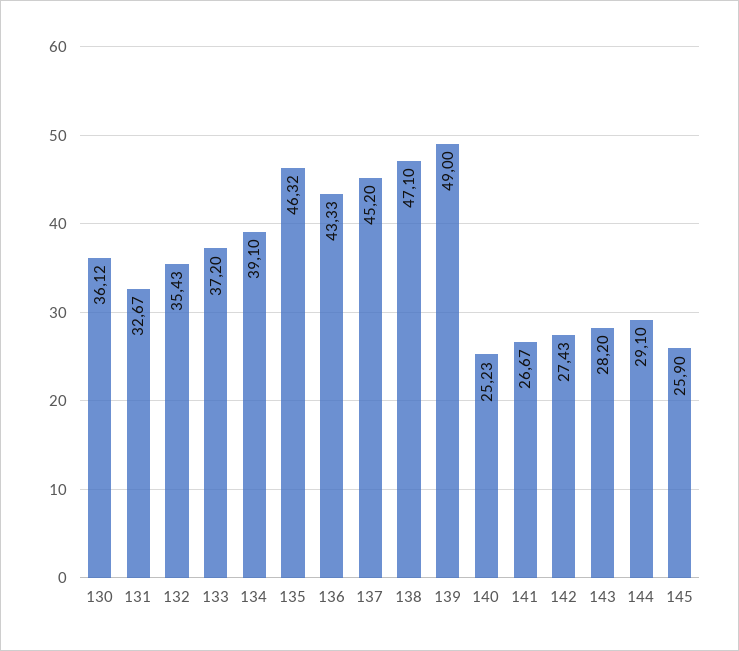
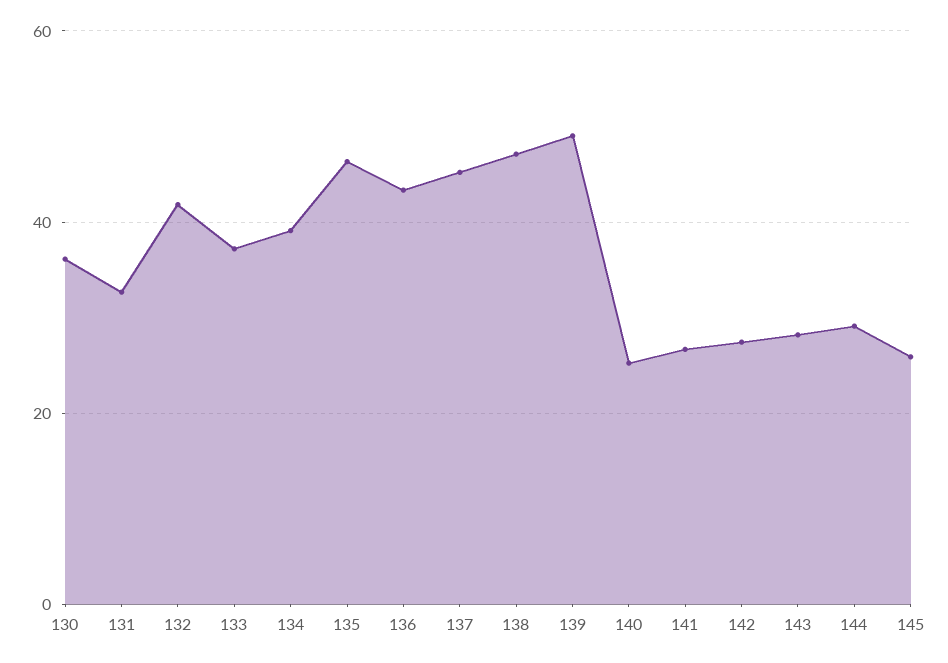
  {
    "130": 36.12,
    "131": 32.67,
-   "132": 35.43,
+   "132": 42,
    "133": 37.2,
    "134": 39.1,
    "135": 46.32,
    "136": 43.33,
    "137": 45.2,
    "138": 47.1,
    "139": 49,
    "140": 25.23,
    "141": 26.67,
    "142": 27.43,
    "143": 28.2,
    "144": 29.1,
    "145": 25.9
  }

